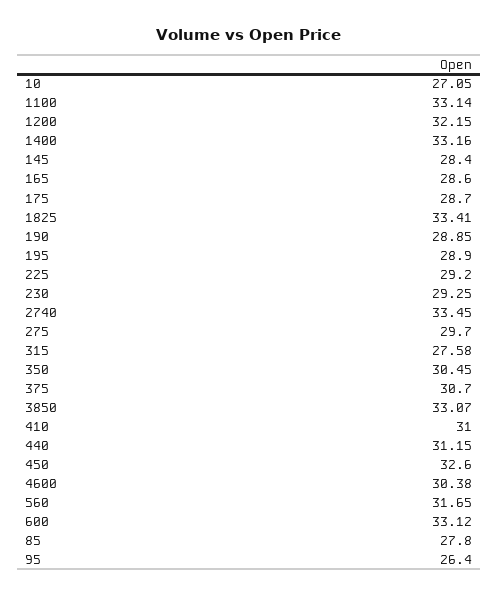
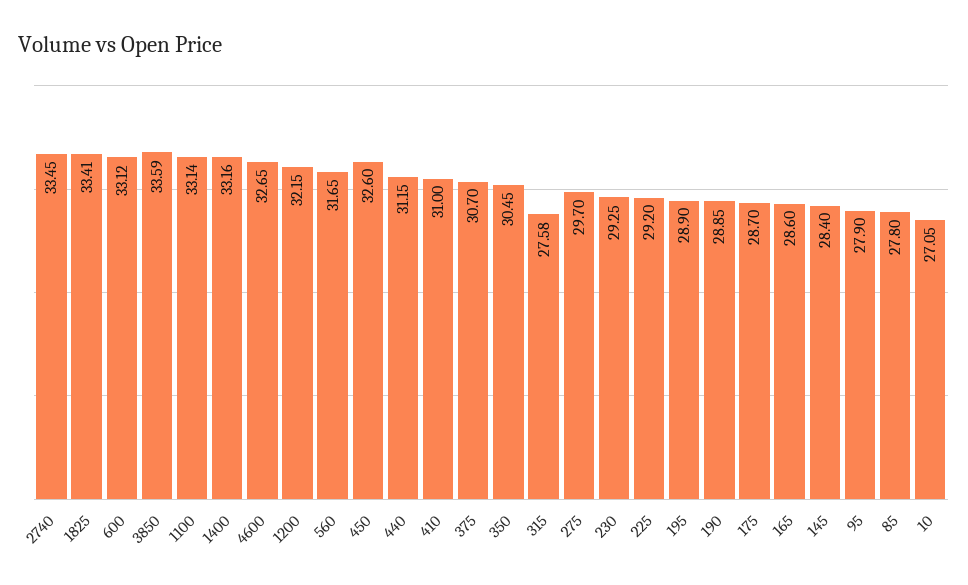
  {
    "10": 27.05,
    "1100": 33.14,
    "1200": 32.15,
    "1400": 33.16,
    "145": 28.4,
    "165": 28.6,
    "175": 28.7,
    "1825": 33.41,
    "190": 28.85,
    "195": 28.9,
    "225": 29.2,
    "230": 29.25,
    "2740": 33.45,
    "275": 29.7,
    "315": 27.58,
    "350": 30.45,
    "375": 30.7,
-   "3850": 33.07,
+   "3850": 33.59,
    "410": 31,
    "440": 31.15,
    "450": 32.6,
-   "4600": 30.38,
+   "4600": 32.65,
    "560": 31.65,
    "600": 33.12,
    "85": 27.8,
-   "95": 26.4
+   "95": 27.9
  }

